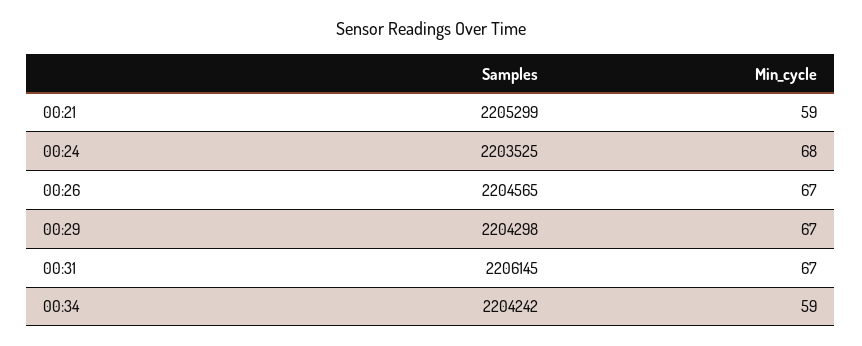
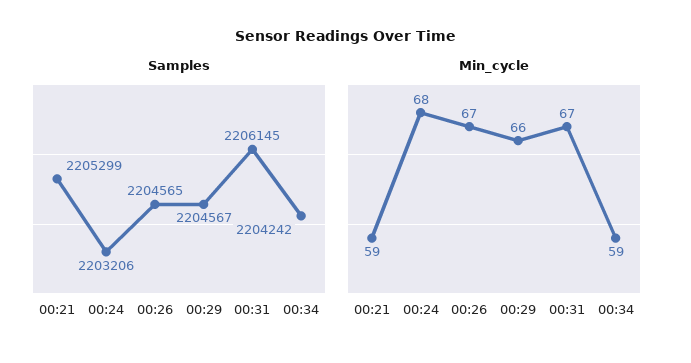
  {
    "Samples": {
      "00:21": 2205299,
-     "00:24": 2203525,
+     "00:24": 2203206,
      "00:26": 2204565,
-     "00:29": 2204298,
+     "00:29": 2204567,
      "00:31": 2206145,
      "00:34": 2204242
    },
    "Min_cycle": {
      "00:21": 59,
      "00:24": 68,
      "00:26": 67,
-     "00:29": 67,
+     "00:29": 66,
      "00:31": 67,
      "00:34": 59
    }
  }

